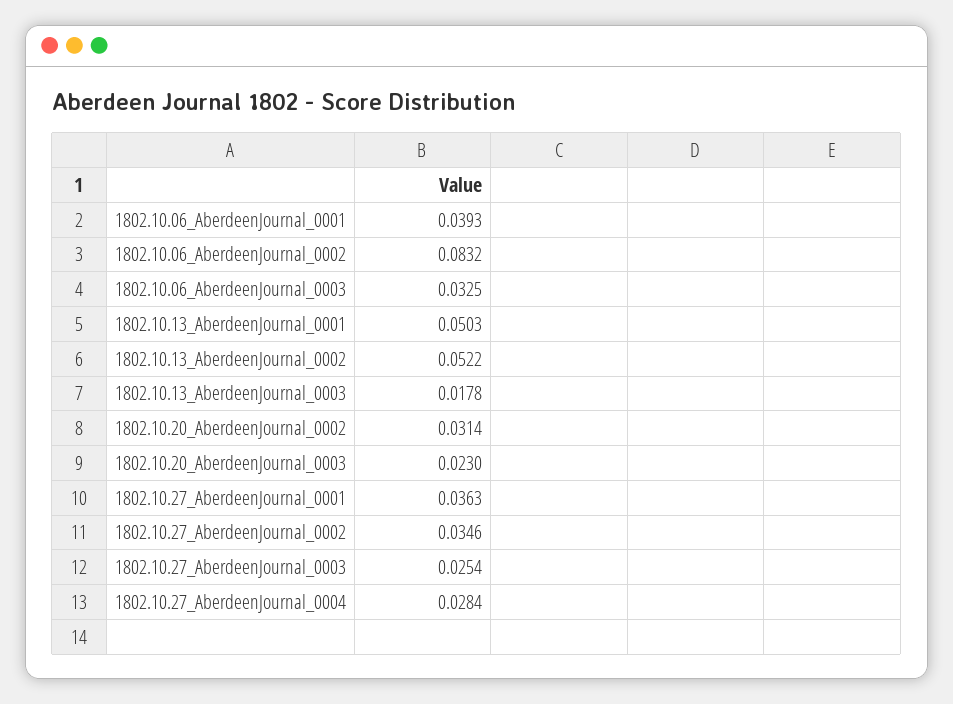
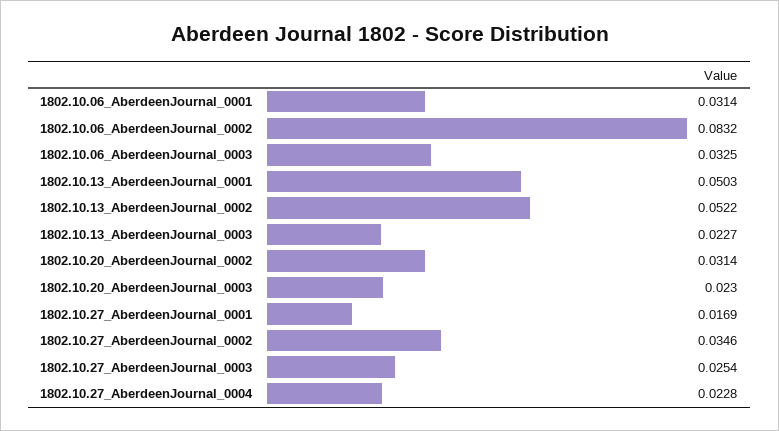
  {
-   "1802.10.06_AberdeenJournal_0001": 0.0393,
+   "1802.10.06_AberdeenJournal_0001": 0.0314,
    "1802.10.06_AberdeenJournal_0002": 0.0832,
    "1802.10.06_AberdeenJournal_0003": 0.0325,
    "1802.10.13_AberdeenJournal_0001": 0.0503,
    "1802.10.13_AberdeenJournal_0002": 0.0522,
-   "1802.10.13_AberdeenJournal_0003": 0.0178,
+   "1802.10.13_AberdeenJournal_0003": 0.0227,
    "1802.10.20_AberdeenJournal_0002": 0.0314,
    "1802.10.20_AberdeenJournal_0003": 0.023,
-   "1802.10.27_AberdeenJournal_0001": 0.0363,
+   "1802.10.27_AberdeenJournal_0001": 0.0169,
    "1802.10.27_AberdeenJournal_0002": 0.0346,
    "1802.10.27_AberdeenJournal_0003": 0.0254,
-   "1802.10.27_AberdeenJournal_0004": 0.0284
+   "1802.10.27_AberdeenJournal_0004": 0.0228
  }

